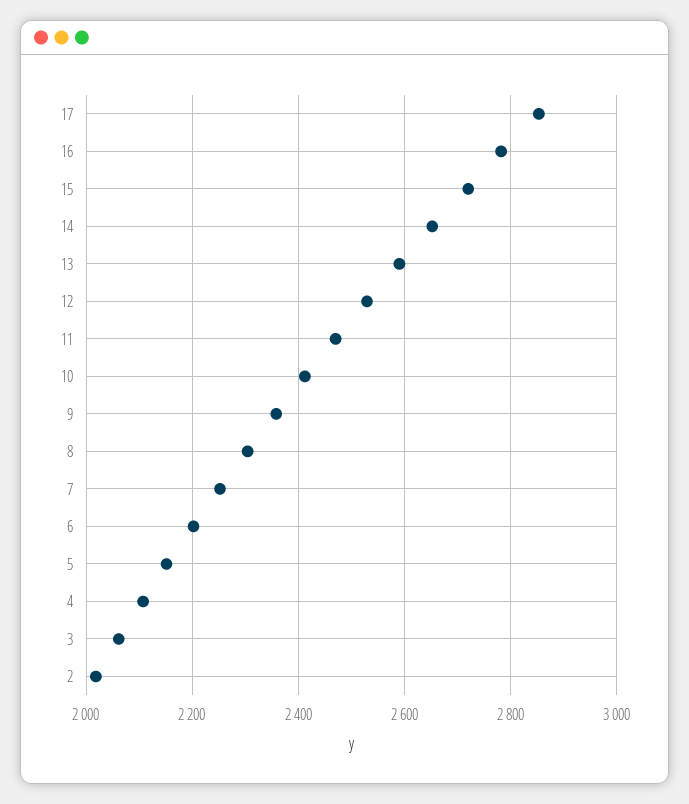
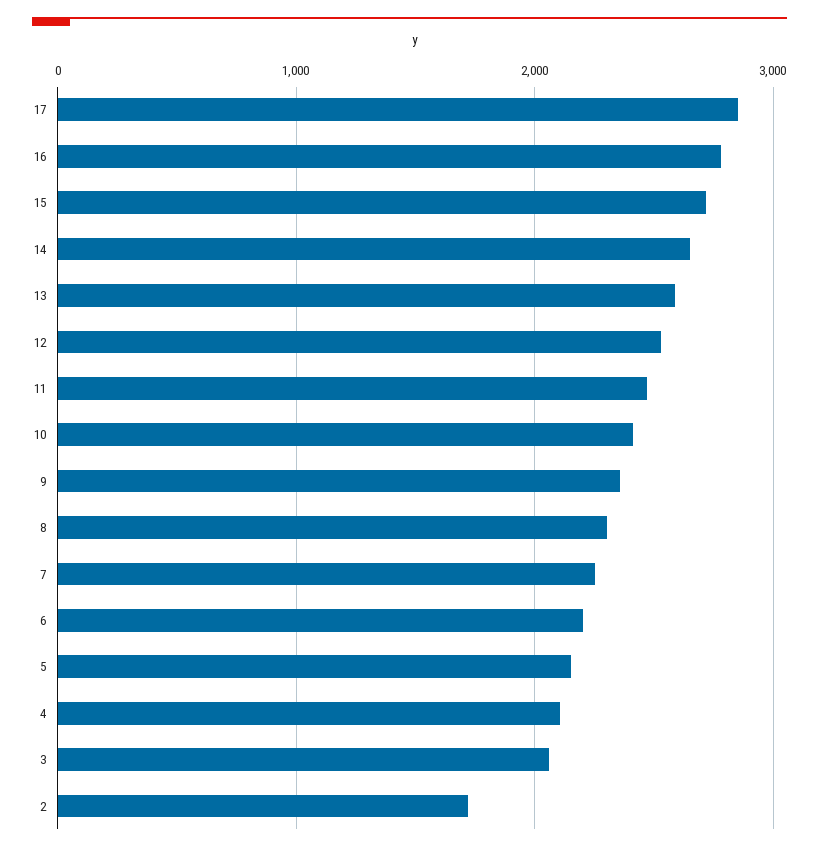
  {
    "17": 2860,
    "16": 2780,
    "15": 2720,
    "14": 2660,
    "13": 2600,
    "12": 2520,
    "11": 2480,
    "10": 2420,
    "9": 2360,
    "8": 2300,
    "7": 2260,
    "6": 2200,
    "5": 2160,
    "4": 2100,
    "3": 2060,
-   "2": 2020
+   "2": 1700
  }

